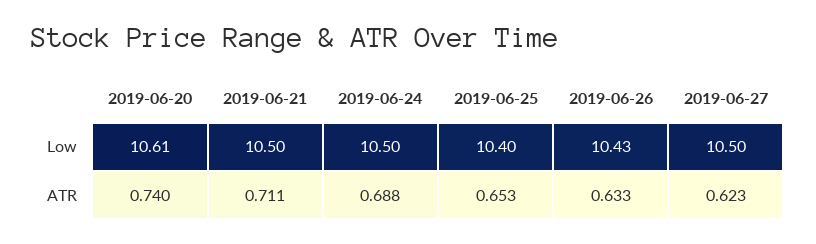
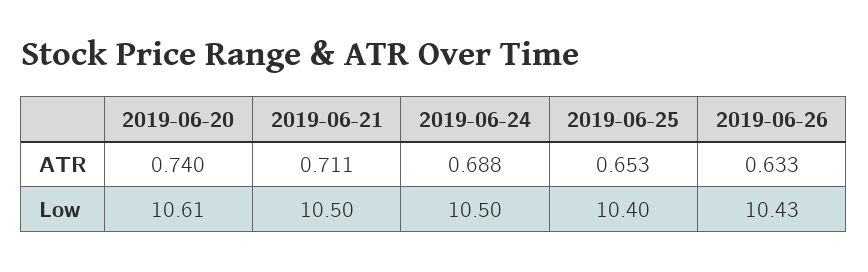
  {
    "2019-06-20": {
      "Low": 10.61,
      "ATR": 0.74
    },
    "2019-06-21": {
      "Low": 10.5,
      "ATR": 0.711
    },
    "2019-06-24": {
      "Low": 10.5,
      "ATR": 0.688
    },
    "2019-06-25": {
      "Low": 10.4,
      "ATR": 0.653
    },
    "2019-06-26": {
      "Low": 10.43,
      "ATR": 0.633
-   },
+   }
-   "2019-06-27": {
-     "Low": 10.5,
-     "ATR": 0.623
-   }
  }

